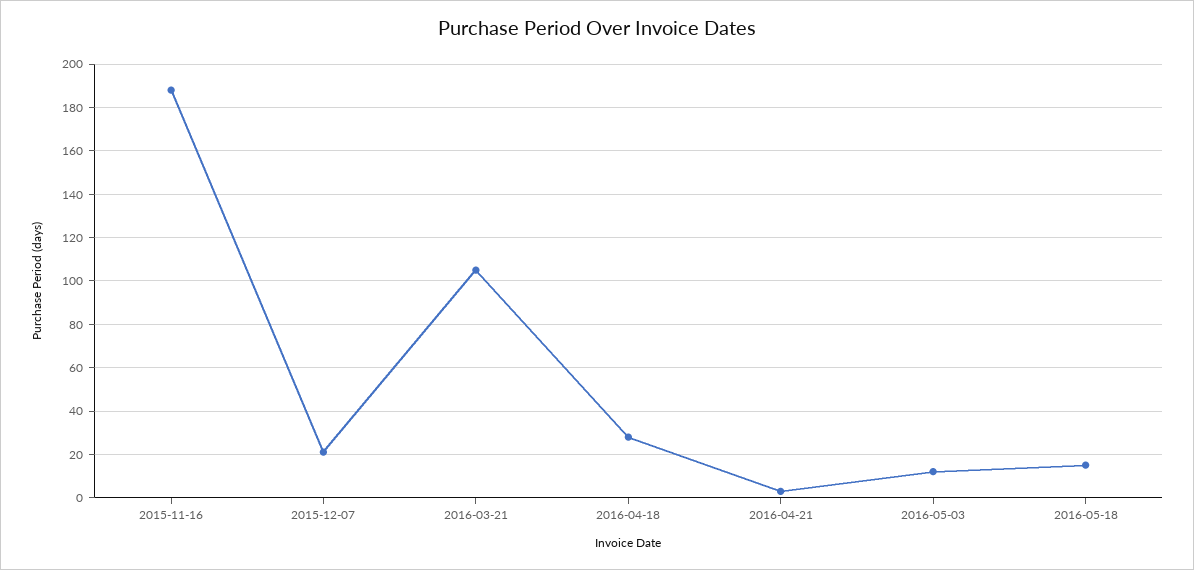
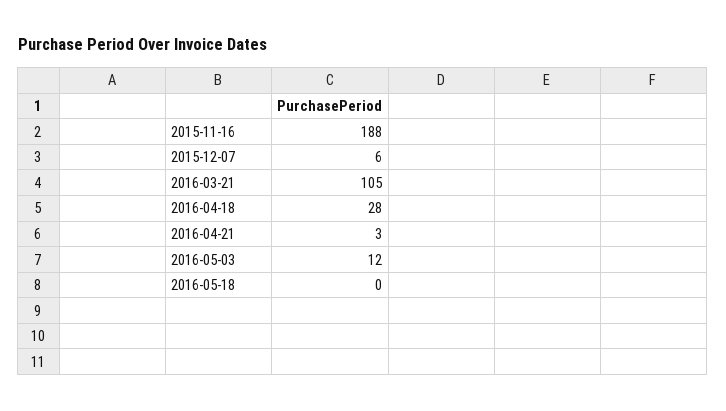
  {
    "2015-11-16": 188,
-   "2015-12-07": 20,
+   "2015-12-07": 6,
    "2016-03-21": 105,
    "2016-04-18": 28,
    "2016-04-21": 3,
    "2016-05-03": 12,
-   "2016-05-18": 15
+   "2016-05-18": 0
  }

